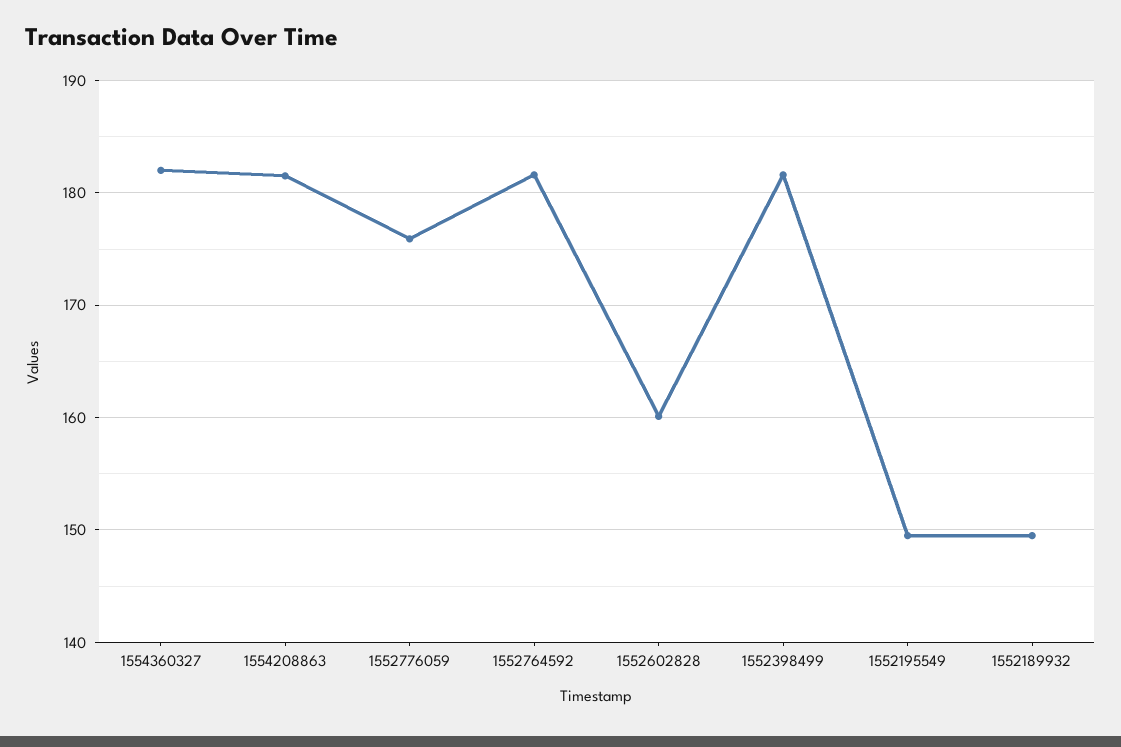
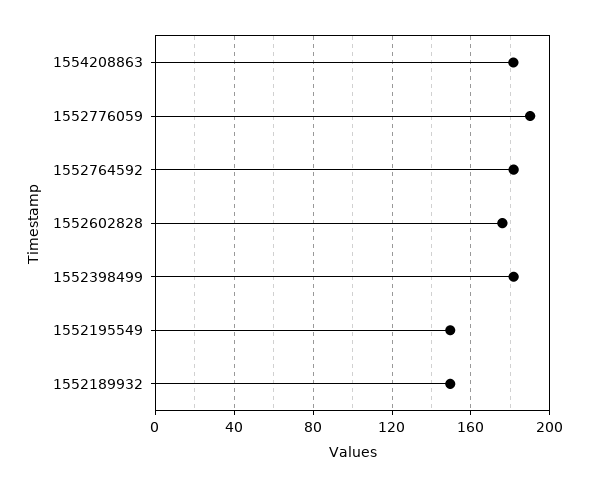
  {
-   "1554360327": 182,
    "1554208863": 182,
-   "1552776059": 176,
+   "1552776059": 190,
    "1552764592": 182,
-   "1552602828": 160,
+   "1552602828": 175,
    "1552398499": 182,
    "1552195549": 150,
    "1552189932": 150
  }

